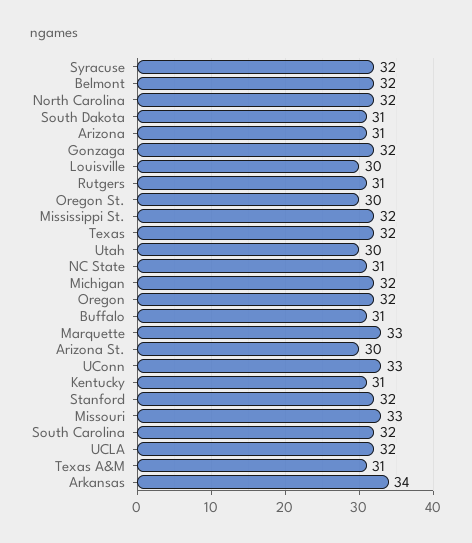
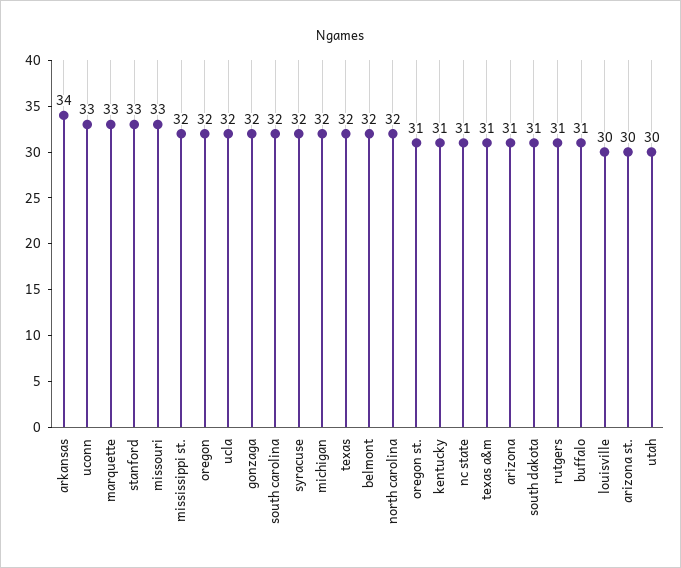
  {
    "Syracuse": 32,
    "Belmont": 32,
    "North Carolina": 32,
    "South Dakota": 31,
    "Arizona": 31,
    "Gonzaga": 32,
    "Louisville": 30,
    "Rutgers": 31,
-   "Oregon St.": 30,
+   "Oregon St.": 31,
    "Mississippi St.": 32,
    "Texas": 32,
    "Utah": 30,
    "NC State": 31,
    "Michigan": 32,
    "Oregon": 32,
    "Buffalo": 31,
    "Marquette": 33,
    "Arizona St.": 30,
    "UConn": 33,
    "Kentucky": 31,
-   "Stanford": 32,
+   "Stanford": 33,
    "Missouri": 33,
    "South Carolina": 32,
    "UCLA": 32,
    "Texas A&M": 31,
    "Arkansas": 34
  }

